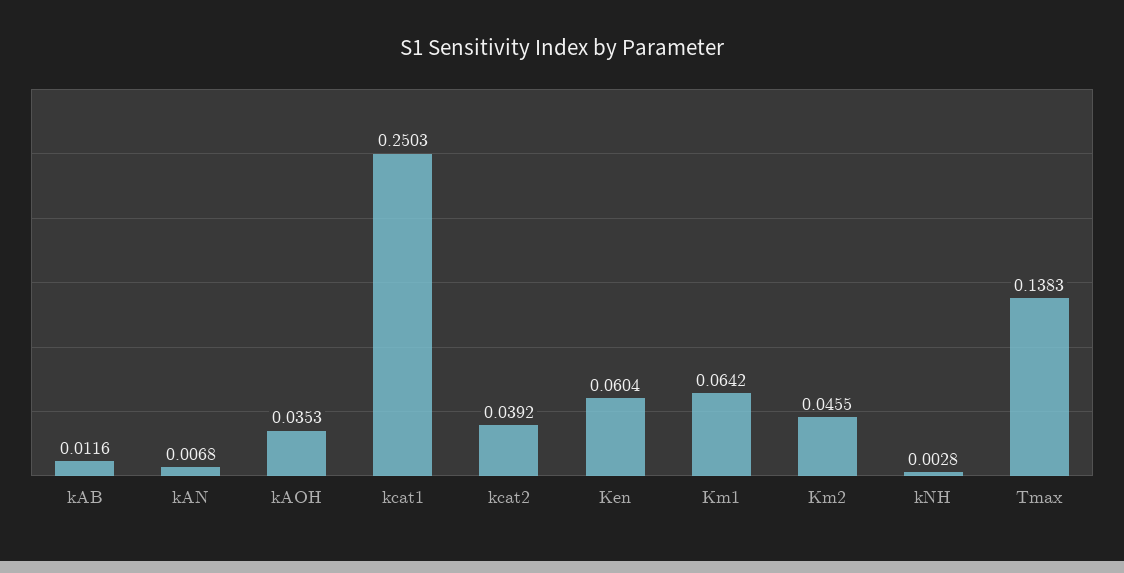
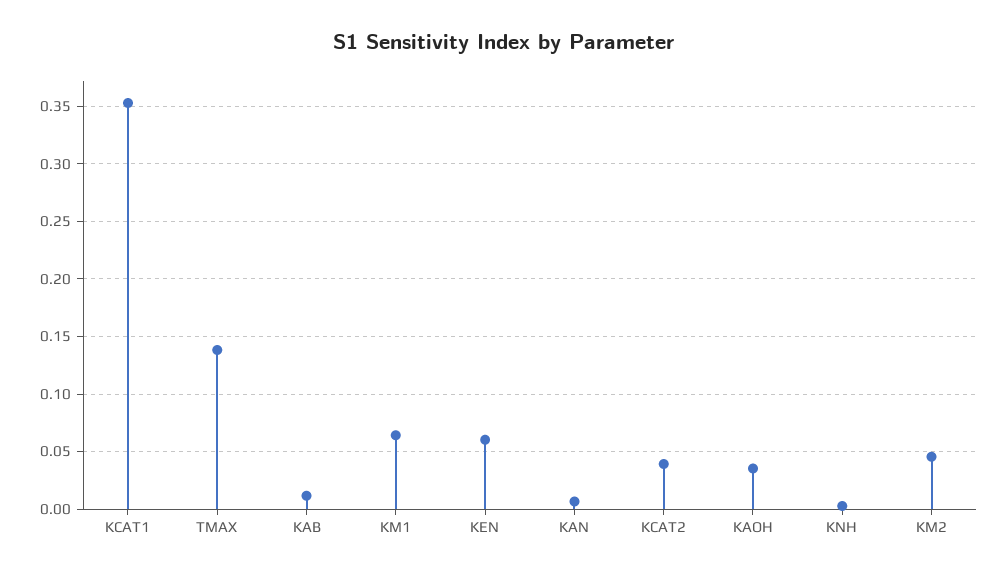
  {
    "kAB": 0.0116,
    "kAN": 0.0068,
    "kAOH": 0.0353,
-   "kcat1": 0.2503,
+   "kcat1": 0.35,
    "kcat2": 0.0392,
    "Ken": 0.0604,
    "Km1": 0.0642,
    "Km2": 0.0455,
    "kNH": 0.0028,
    "Tmax": 0.1383
  }

